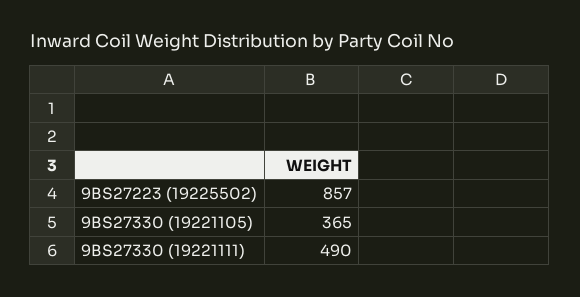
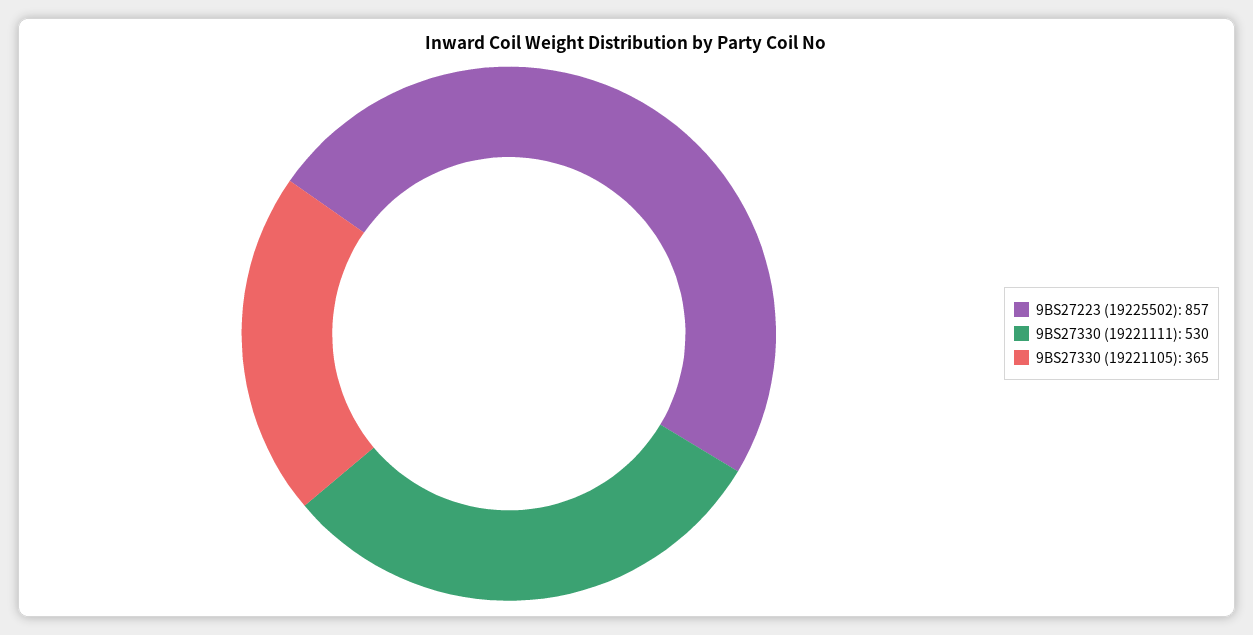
  {
    "9BS27223 (19225502)": 857,
    "9BS27330 (19221105)": 365,
-   "9BS27330 (19221111)": 490
+   "9BS27330 (19221111)": 530
  }

